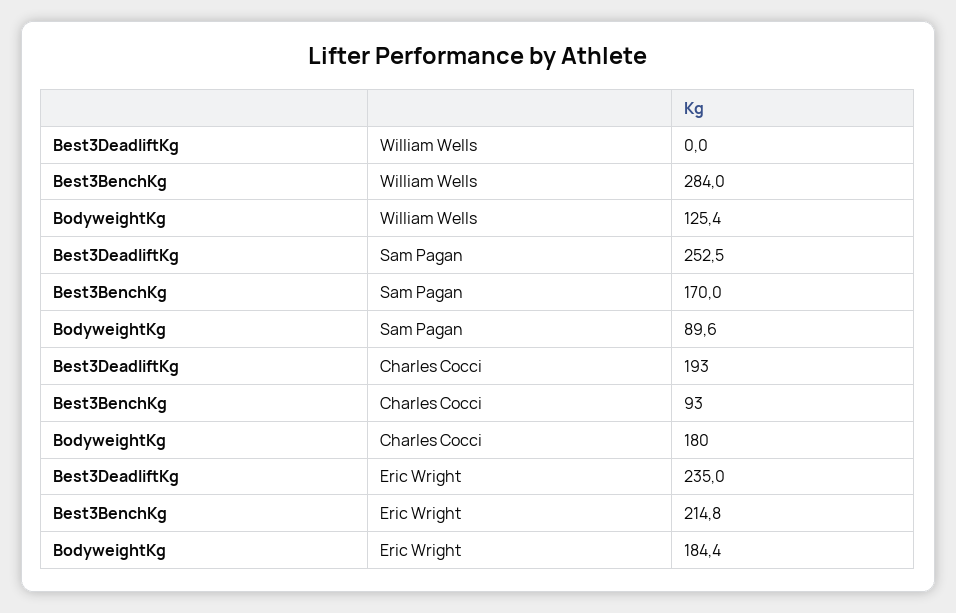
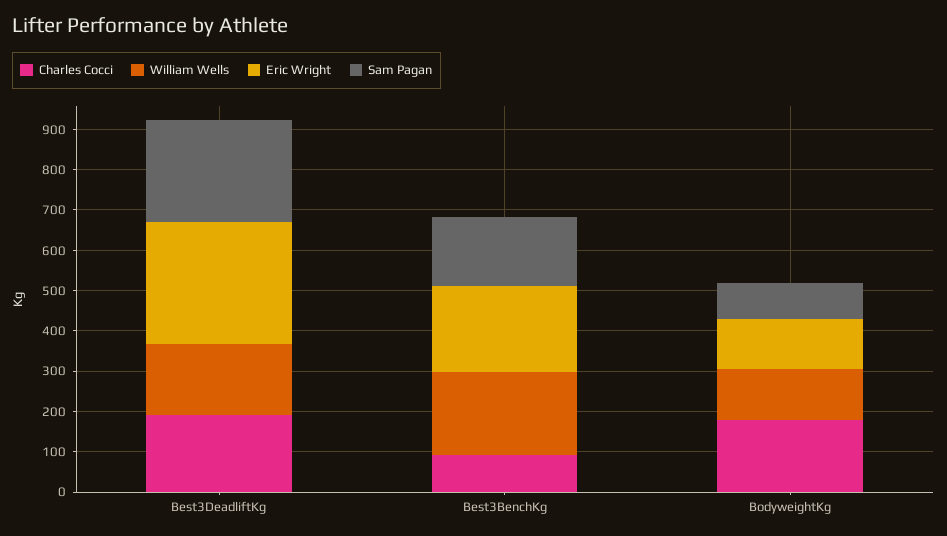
  {
    "William Wells": {
-     "Best3DeadliftKg": 0,
+     "Best3DeadliftKg": 180,
-     "Best3BenchKg": 284,
+     "Best3BenchKg": 200,
      "BodyweightKg": 125.4
    },
    "Sam Pagan": {
      "Best3DeadliftKg": 252.5,
      "Best3BenchKg": 170,
      "BodyweightKg": 89.6
    },
    "Charles Cocci": {
      "Best3DeadliftKg": 193,
      "Best3BenchKg": 93,
      "BodyweightKg": 180
    },
    "Eric Wright": {
-     "Best3DeadliftKg": 235,
+     "Best3DeadliftKg": 300,
      "Best3BenchKg": 214.8,
-     "BodyweightKg": 184.4
+     "BodyweightKg": 120
    }
  }

